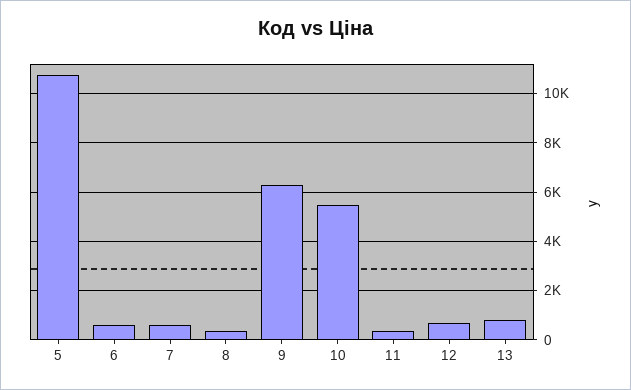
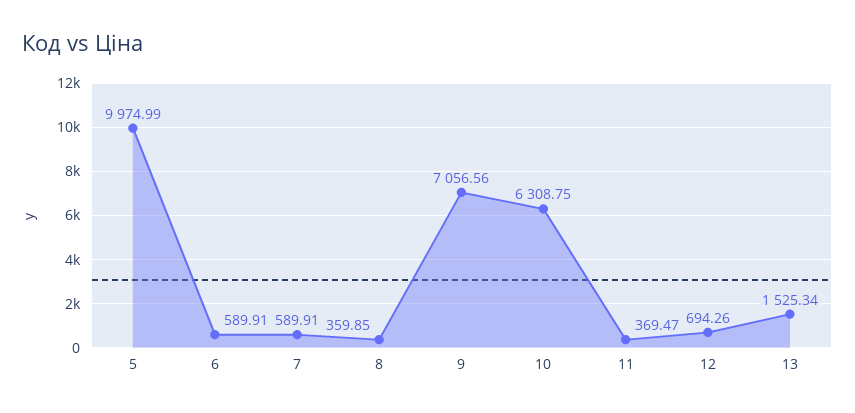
  {
-   "5": 10750,
+   "5": 9974.99,
    "6": 589.91,
    "7": 589.91,
    "8": 359.85,
-   "9": 6250,
+   "9": 7056.56,
-   "10": 5500,
+   "10": 6308.75,
    "11": 369.47,
    "12": 694.26,
-   "13": 750
+   "13": 1525.34
  }

